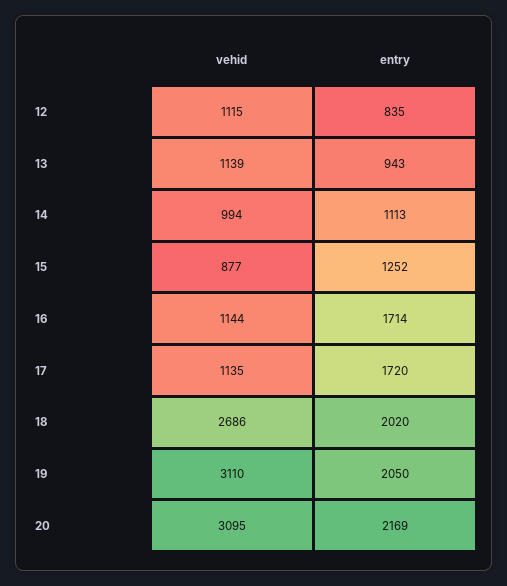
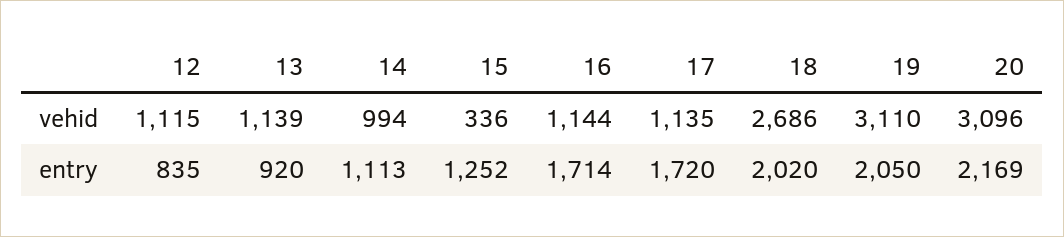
  {
    "vehid": {
      "12": 1115,
      "13": 1139,
      "14": 994,
-     "15": 877,
+     "15": 336,
      "16": 1144,
      "17": 1135,
      "18": 2686,
      "19": 3110,
-     "20": 3095
+     "20": 3096
    },
    "entry": {
      "12": 835,
-     "13": 943,
+     "13": 920,
      "14": 1113,
      "15": 1252,
      "16": 1714,
      "17": 1720,
      "18": 2020,
      "19": 2050,
      "20": 2169
    }
  }

